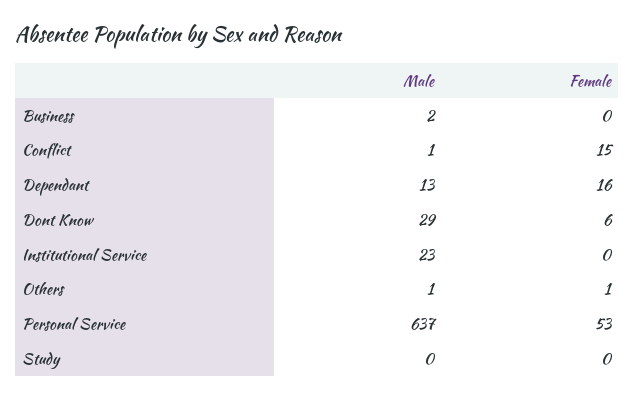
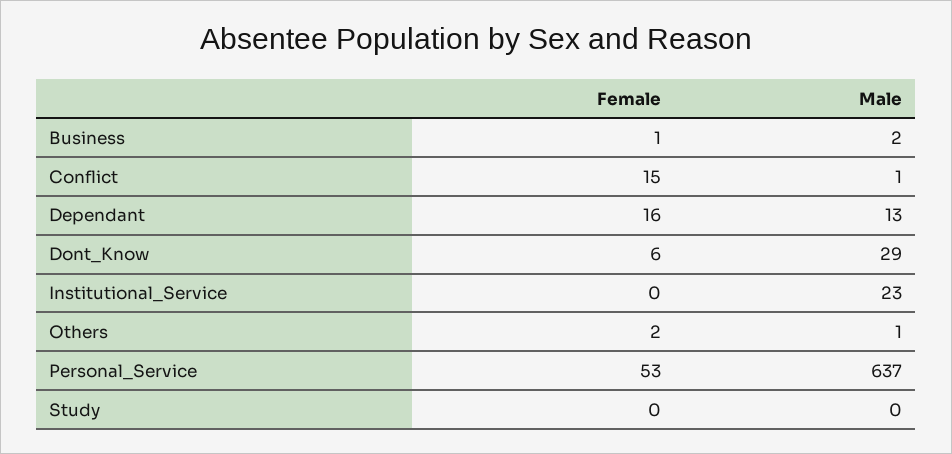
  {
    "Male": {
      "Business": 2,
      "Conflict": 1,
      "Dependant": 13,
      "Dont Know": 29,
      "Institutional Service": 23,
      "Others": 1,
      "Personal Service": 637,
      "Study": 0
    },
    "Female": {
-     "Business": 0,
+     "Business": 1,
      "Conflict": 15,
      "Dependant": 16,
      "Dont Know": 6,
      "Institutional Service": 0,
-     "Others": 1,
+     "Others": 2,
      "Personal Service": 53,
      "Study": 0
    }
  }

